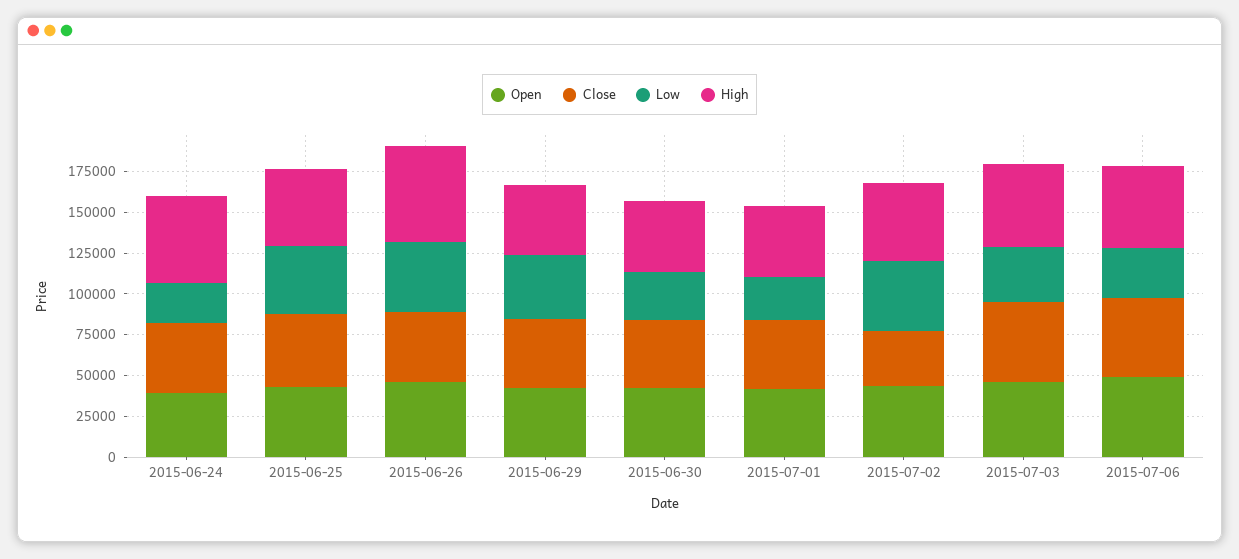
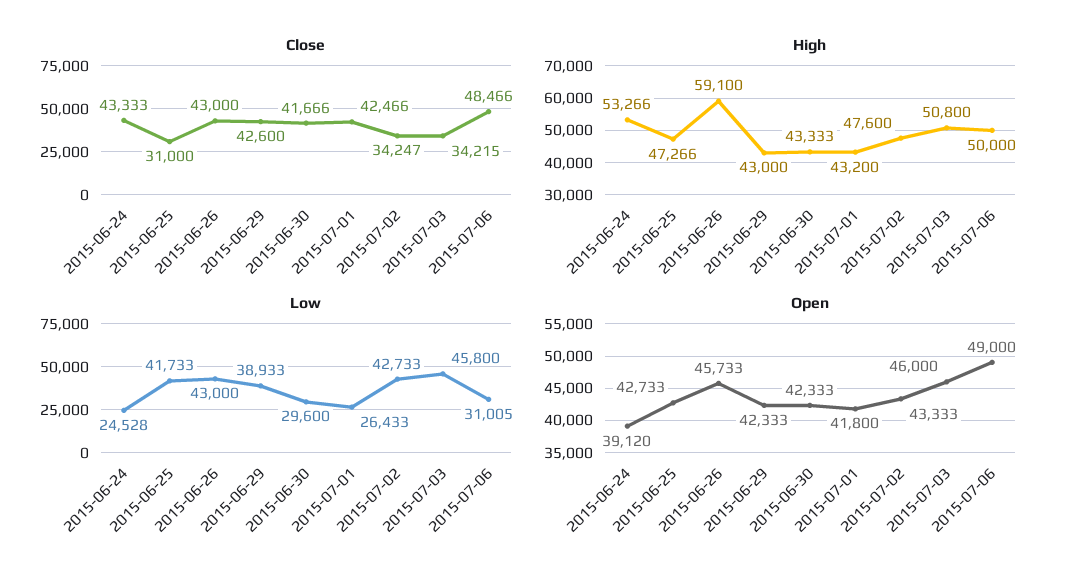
  {
    "Open": {
      "2015-06-24": 39120,
      "2015-06-25": 42733,
      "2015-06-26": 45733,
      "2015-06-29": 42333,
      "2015-06-30": 42333,
      "2015-07-01": 41800,
      "2015-07-02": 43333,
      "2015-07-03": 46000,
      "2015-07-06": 49000
    },
    "Close": {
      "2015-06-24": 43333,
-     "2015-06-25": 45000,
+     "2015-06-25": 31000,
      "2015-06-26": 43000,
      "2015-06-29": 42600,
      "2015-06-30": 41666,
      "2015-07-01": 42466,
      "2015-07-02": 34247,
-     "2015-07-03": 50000,
+     "2015-07-03": 34215,
      "2015-07-06": 48466
    },
    "Low": {
      "2015-06-24": 24528,
      "2015-06-25": 41733,
      "2015-06-26": 43000,
      "2015-06-29": 38933,
      "2015-06-30": 29600,
      "2015-07-01": 26433,
      "2015-07-02": 42733,
-     "2015-07-03": 35000,
+     "2015-07-03": 45800,
      "2015-07-06": 31005
    },
    "High": {
      "2015-06-24": 53266,
      "2015-06-25": 47266,
      "2015-06-26": 59100,
      "2015-06-29": 43000,
      "2015-06-30": 43333,
      "2015-07-01": 43200,
      "2015-07-02": 47600,
      "2015-07-03": 50800,
      "2015-07-06": 50000
    }
  }

